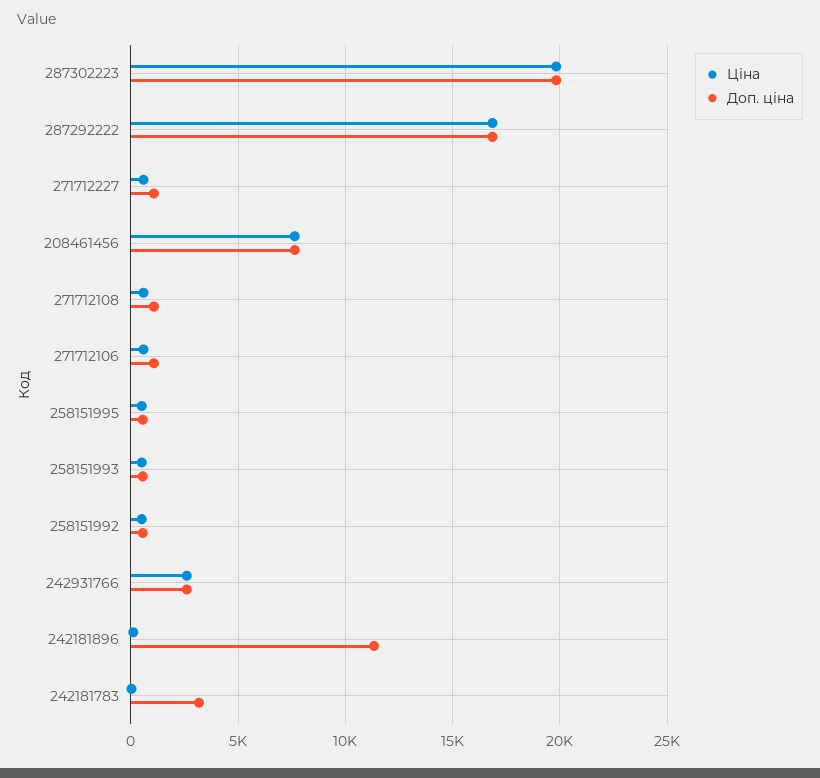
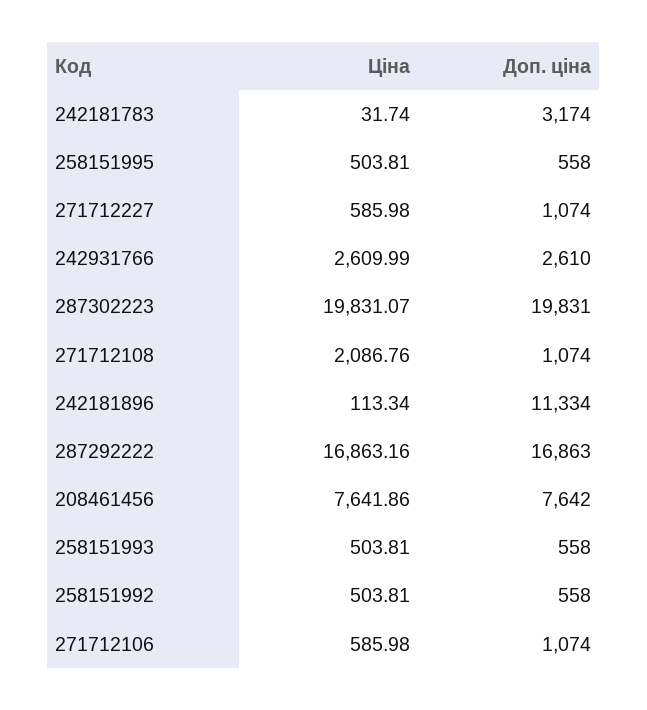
  {
    "Ціна": {
      "287302223": 19831.07,
      "287292222": 16863.16,
      "271712227": 585.98,
      "208461456": 7641.86,
-     "271712108": 500,
+     "271712108": 2086.76,
      "271712106": 585.98,
      "258151995": 503.81,
      "258151993": 503.81,
      "258151992": 503.81,
      "242931766": 2609.99,
      "242181896": 113.34,
      "242181783": 31.74
    },
    "Доп. ціна": {
      "287302223": 19831,
      "287292222": 16863,
      "271712227": 1074,
      "208461456": 7642,
      "271712108": 1074,
      "271712106": 1074,
      "258151995": 558,
      "258151993": 558,
      "258151992": 558,
      "242931766": 2610,
      "242181896": 11334,
      "242181783": 3174
    }
  }

